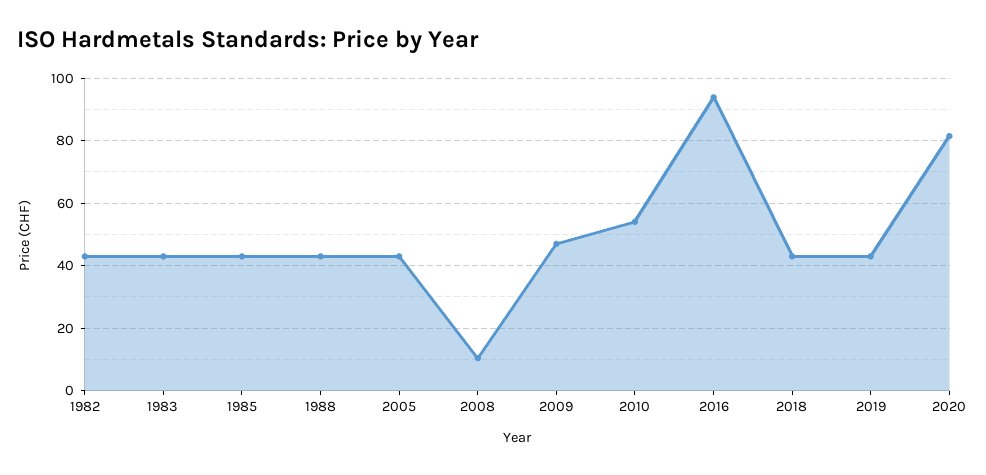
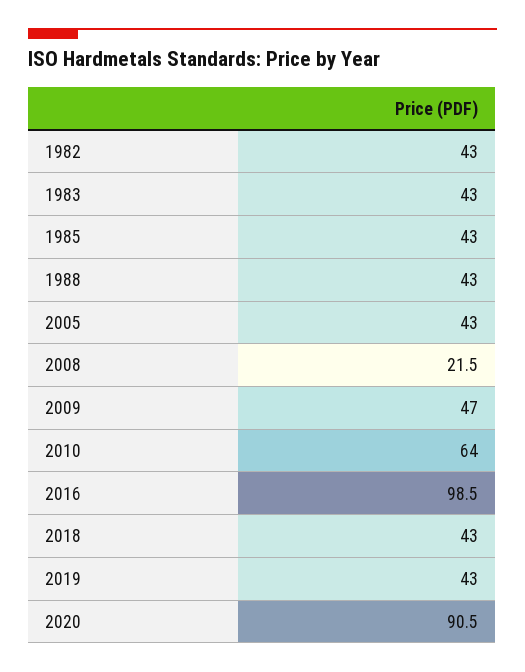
  {
    "1982": 43,
    "1983": 43,
    "1985": 43,
    "1988": 43,
    "2005": 43,
-   "2008": 10,
+   "2008": 21.5,
    "2009": 47,
-   "2010": 54,
+   "2010": 64,
-   "2016": 94,
+   "2016": 98.5,
    "2018": 43,
    "2019": 43,
-   "2020": 82
+   "2020": 90.5
  }

